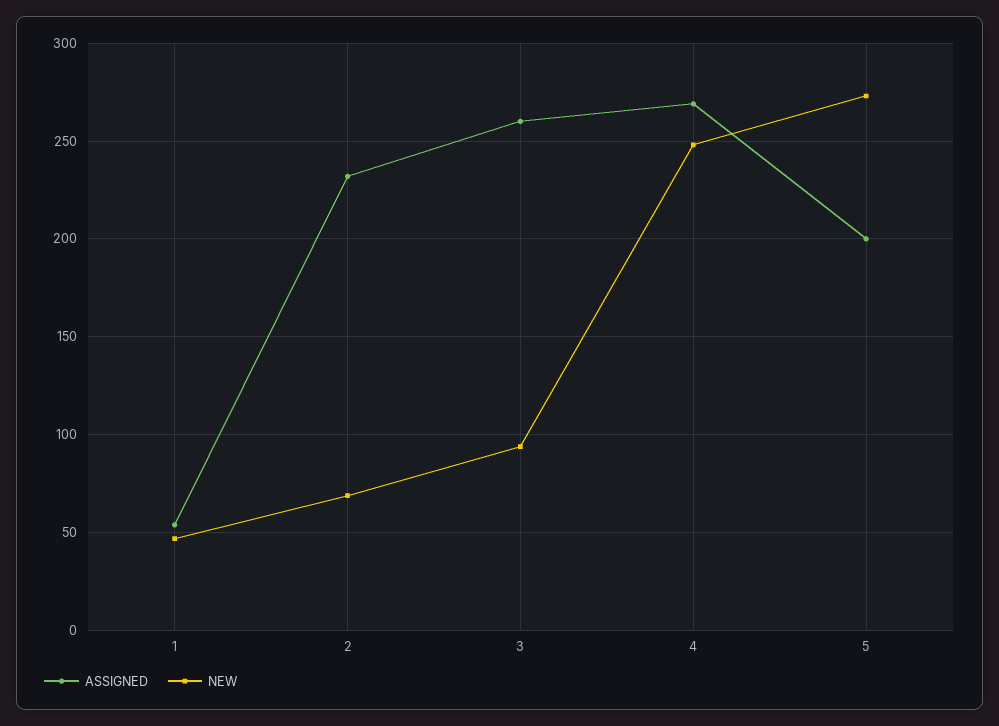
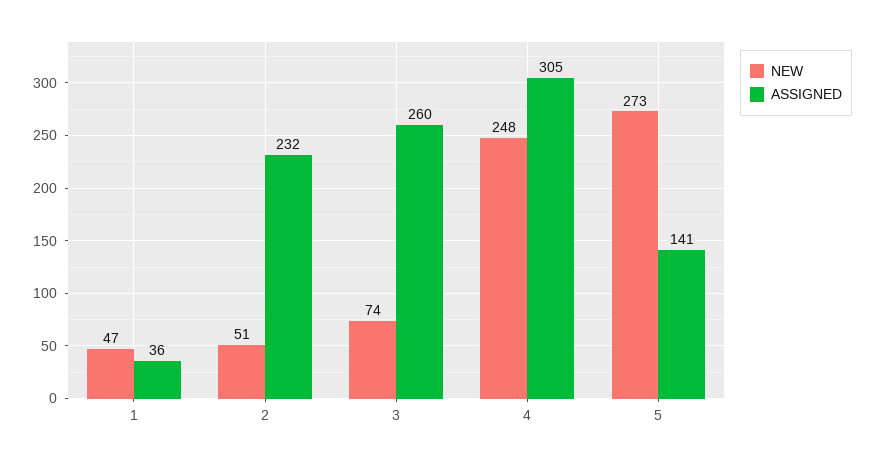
  {
    "ASSIGNED": {
-     "1": 55,
+     "1": 36,
      "2": 232,
      "3": 260,
-     "4": 270,
+     "4": 305,
-     "5": 200
+     "5": 141
    },
    "NEW": {
      "1": 47,
-     "2": 70,
+     "2": 51,
-     "3": 95,
+     "3": 74,
      "4": 248,
      "5": 273
    }
  }

